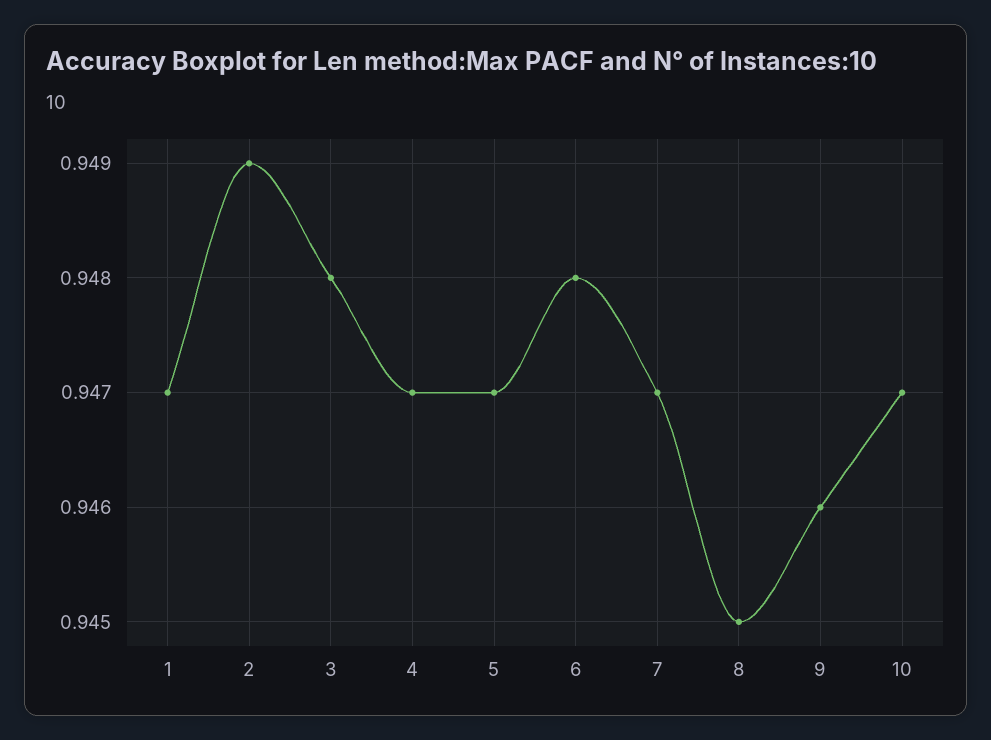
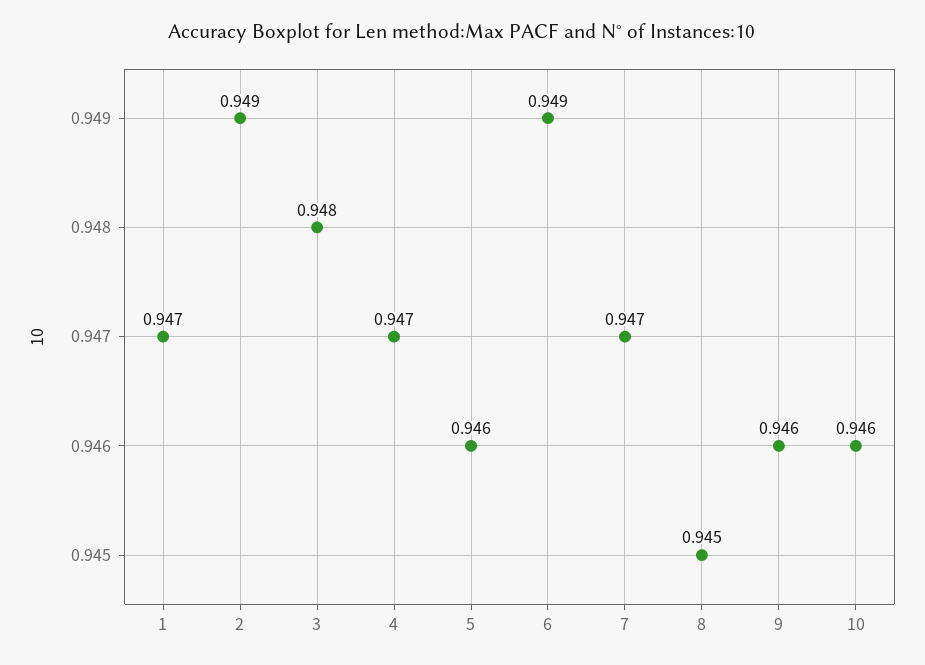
  {
    "1": 0.947,
    "2": 0.949,
    "3": 0.948,
    "4": 0.947,
-   "5": 0.947,
+   "5": 0.946,
-   "6": 0.948,
+   "6": 0.949,
    "7": 0.947,
    "8": 0.945,
    "9": 0.946,
-   "10": 0.947
+   "10": 0.946
  }

